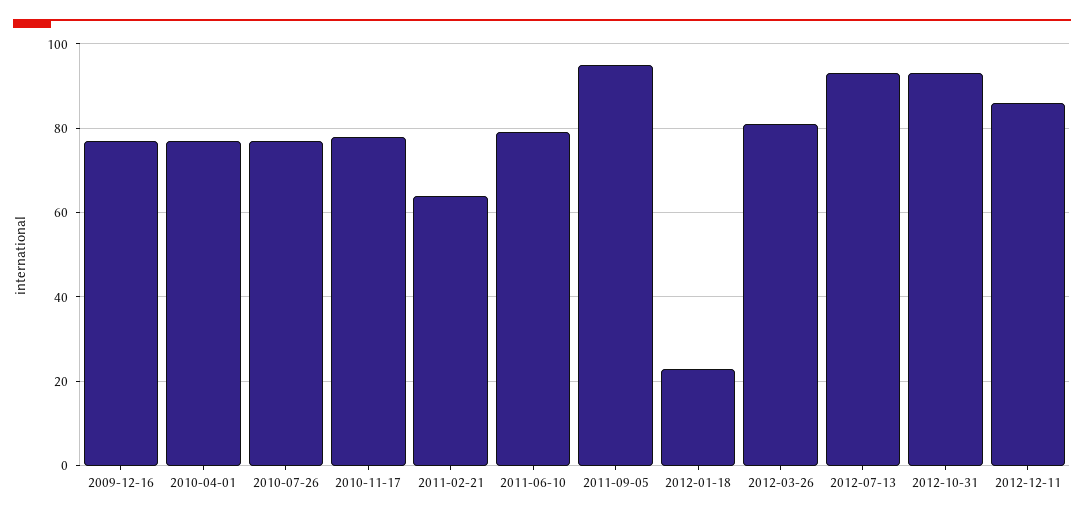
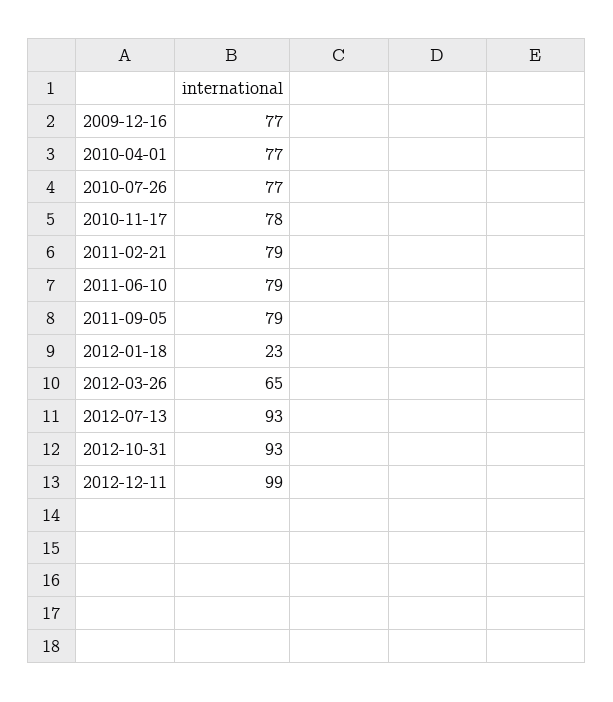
  {
    "2009-12-16": 77,
    "2010-04-01": 77,
    "2010-07-26": 77,
    "2010-11-17": 78,
-   "2011-02-21": 65,
+   "2011-02-21": 79,
    "2011-06-10": 79,
-   "2011-09-05": 95,
+   "2011-09-05": 79,
    "2012-01-18": 23,
-   "2012-03-26": 80,
+   "2012-03-26": 65,
    "2012-07-13": 93,
    "2012-10-31": 93,
-   "2012-12-11": 85
+   "2012-12-11": 99
  }

